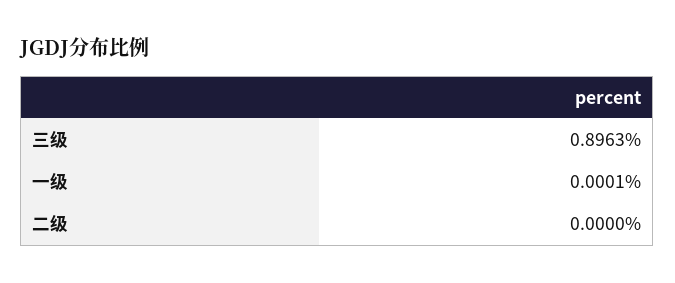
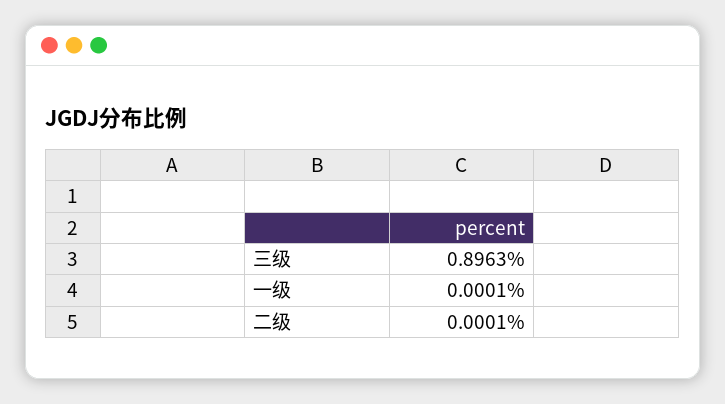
  {
    "三级": 0.8963,
    "一级": 0.0001,
-   "二级": 0
+   "二级": 0.0001
  }

